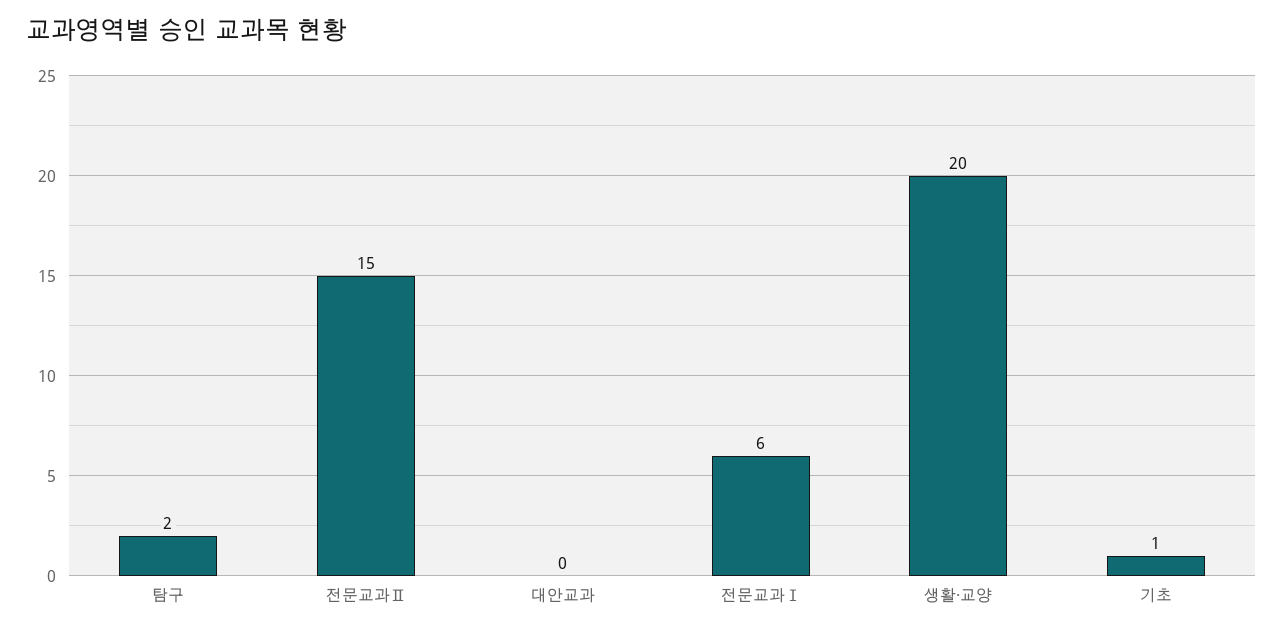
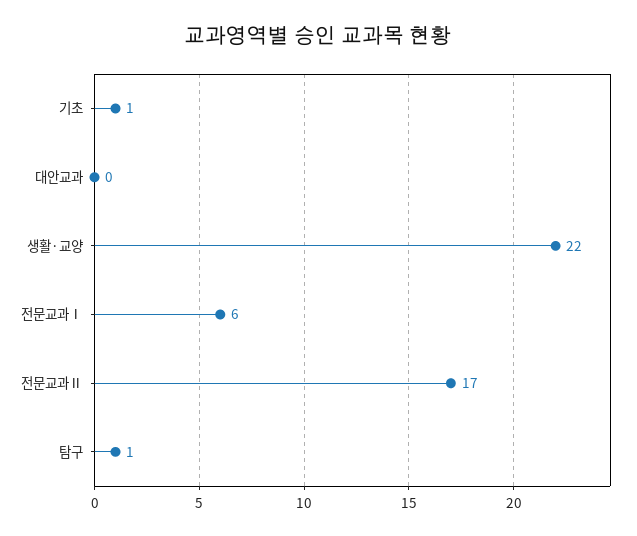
  {
-   "탐구": 2,
+   "탐구": 1,
-   "전문교과Ⅱ": 15,
+   "전문교과Ⅱ": 17,
    "대안교과": 0,
    "전문교과Ⅰ": 6,
-   "생활·교양": 20,
+   "생활·교양": 22,
    "기초": 1
  }

